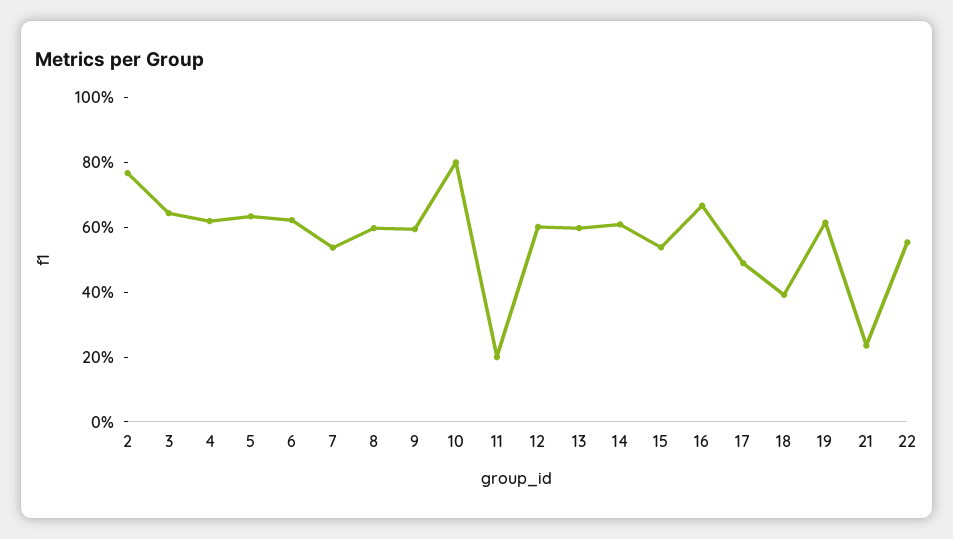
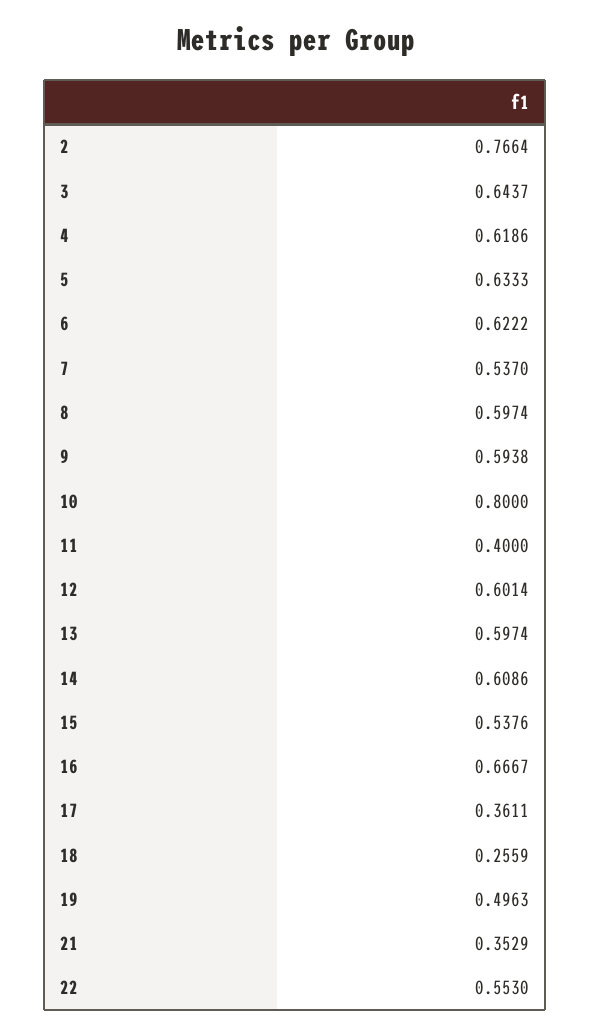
  {
    "2": 0.7664,
    "3": 0.6437,
    "4": 0.6186,
    "5": 0.6333,
    "6": 0.6222,
    "7": 0.537,
    "8": 0.5974,
    "9": 0.5938,
    "10": 0.8,
-   "11": 0.2,
+   "11": 0.4,
    "12": 0.6014,
    "13": 0.5974,
    "14": 0.6086,
    "15": 0.5376,
    "16": 0.6667,
-   "17": 0.5,
+   "17": 0.3611,
-   "18": 0.4,
+   "18": 0.2559,
-   "19": 0.6,
+   "19": 0.4963,
-   "21": 0.25,
+   "21": 0.3529,
    "22": 0.553
  }

